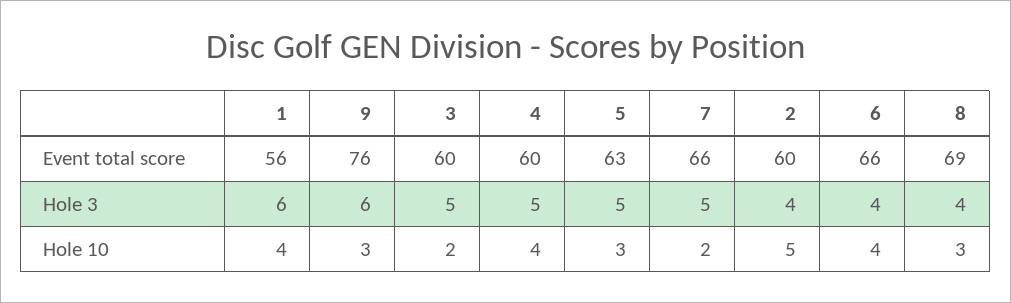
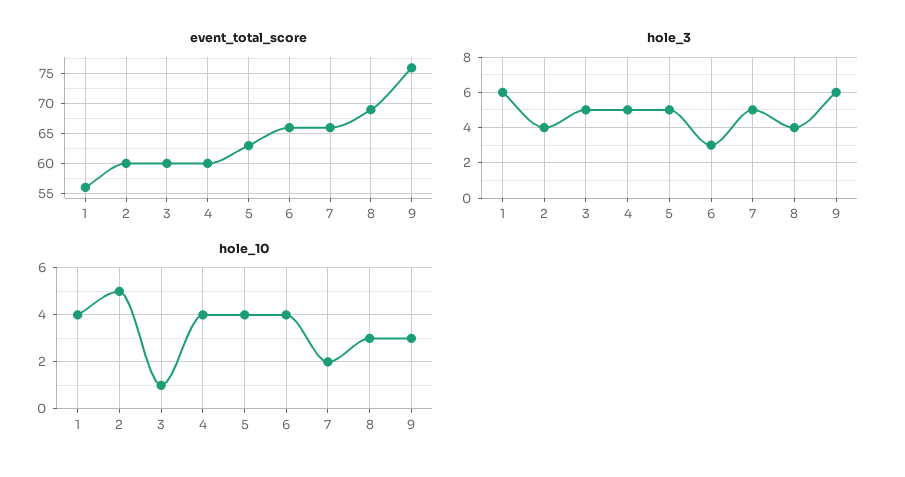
  {
    "Event total score": {
      "1": 56,
      "9": 76,
      "3": 60,
      "4": 60,
      "5": 63,
      "7": 66,
      "2": 60,
      "6": 66,
      "8": 69
    },
    "Hole 3": {
      "1": 6,
      "9": 6,
      "3": 5,
      "4": 5,
      "5": 5,
      "7": 5,
      "2": 4,
-     "6": 4,
+     "6": 3,
      "8": 4
    },
    "Hole 10": {
      "1": 4,
      "9": 3,
-     "3": 2,
+     "3": 1,
      "4": 4,
-     "5": 3,
+     "5": 4,
      "7": 2,
      "2": 5,
      "6": 4,
      "8": 3
    }
  }

